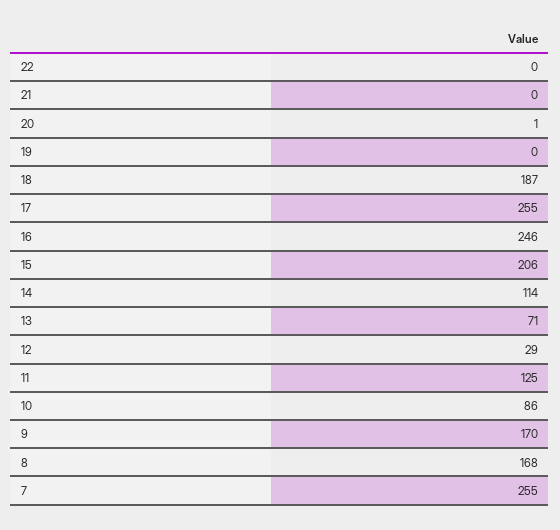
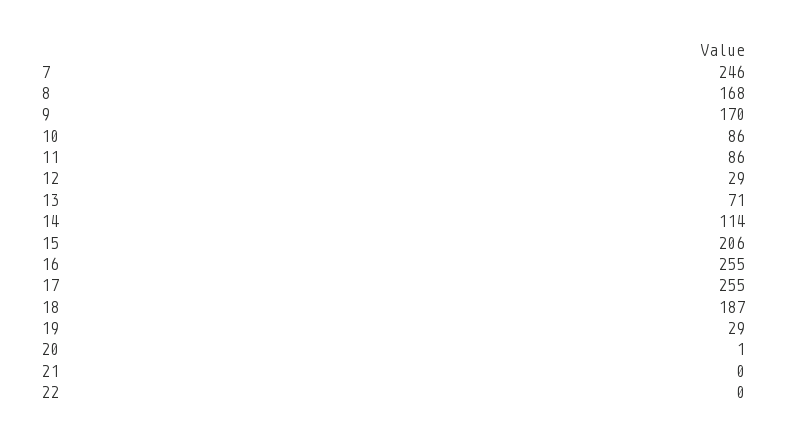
  {
    "22": 0,
    "21": 0,
    "20": 1,
-   "19": 0,
+   "19": 29,
    "18": 187,
    "17": 255,
-   "16": 246,
+   "16": 255,
    "15": 206,
    "14": 114,
    "13": 71,
    "12": 29,
-   "11": 125,
+   "11": 86,
    "10": 86,
    "9": 170,
    "8": 168,
-   "7": 255
+   "7": 246
  }

